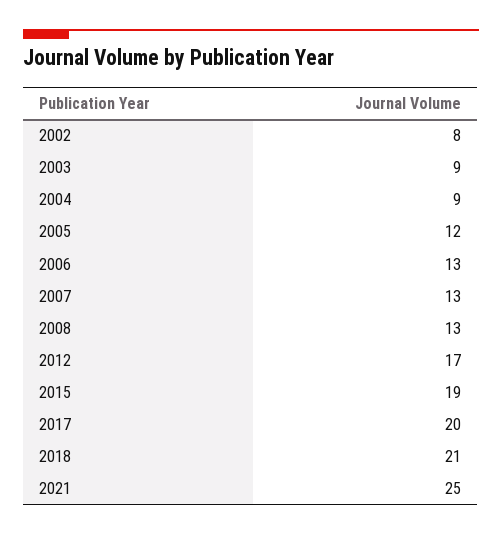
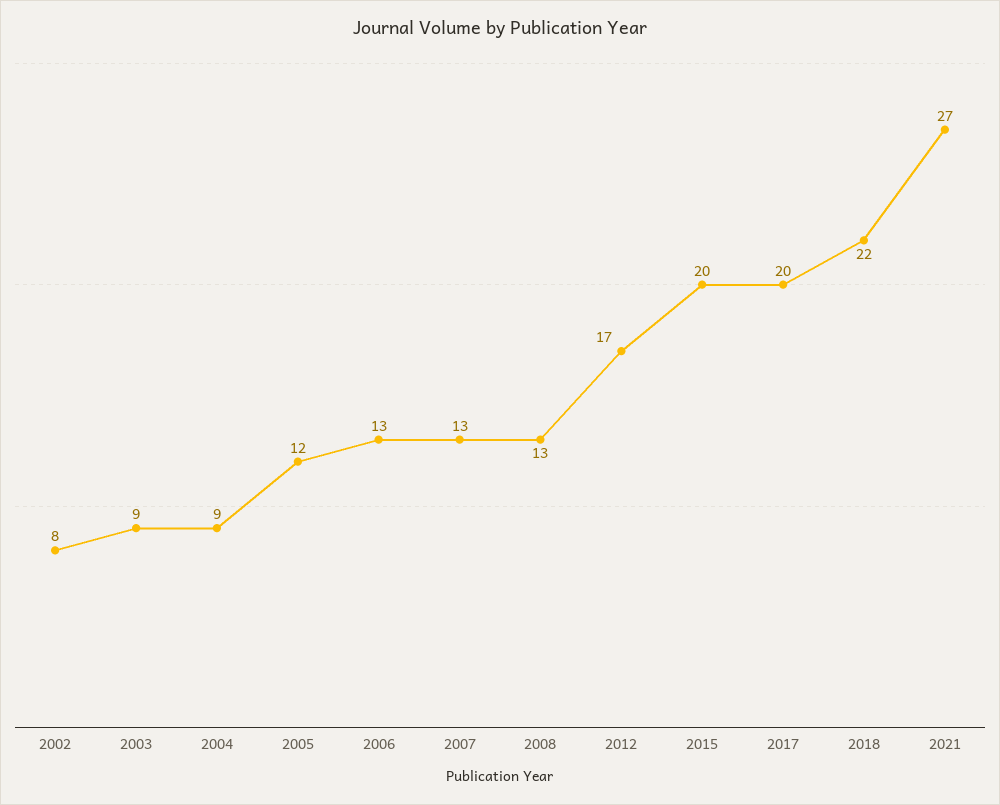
  {
    "2002": 8,
    "2003": 9,
    "2004": 9,
    "2005": 12,
    "2006": 13,
    "2007": 13,
    "2008": 13,
    "2012": 17,
-   "2015": 19,
+   "2015": 20,
    "2017": 20,
-   "2018": 21,
+   "2018": 22,
-   "2021": 25
+   "2021": 27
  }

